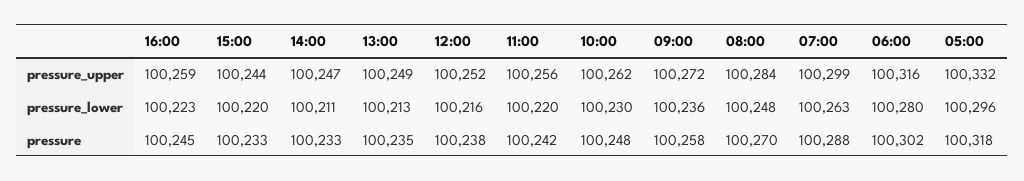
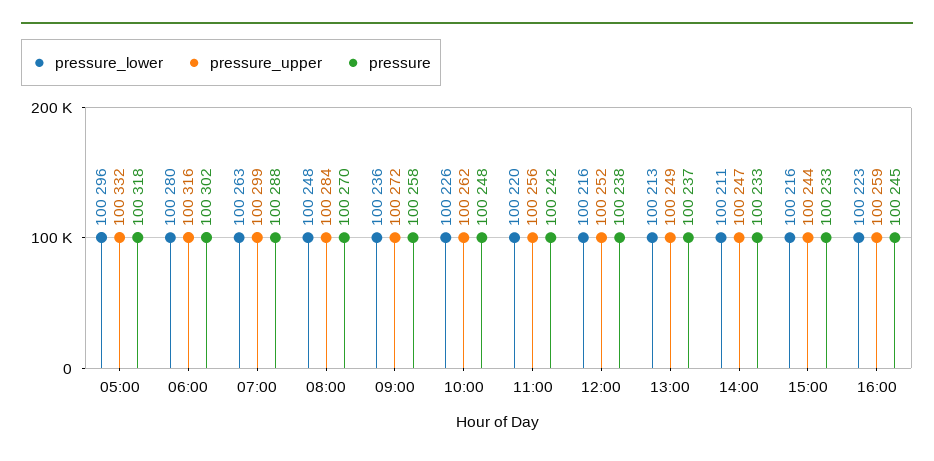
  {
    "pressure_upper": {
      "16:00": 100259,
      "15:00": 100244,
      "14:00": 100247,
      "13:00": 100249,
      "12:00": 100252,
      "11:00": 100256,
      "10:00": 100262,
      "09:00": 100272,
      "08:00": 100284,
      "07:00": 100299,
      "06:00": 100316,
      "05:00": 100332
    },
    "pressure_lower": {
      "16:00": 100223,
-     "15:00": 100220,
+     "15:00": 100216,
      "14:00": 100211,
      "13:00": 100213,
      "12:00": 100216,
      "11:00": 100220,
-     "10:00": 100230,
+     "10:00": 100226,
      "09:00": 100236,
      "08:00": 100248,
      "07:00": 100263,
      "06:00": 100280,
      "05:00": 100296
    },
    "pressure": {
      "16:00": 100245,
      "15:00": 100233,
      "14:00": 100233,
-     "13:00": 100235,
+     "13:00": 100237,
      "12:00": 100238,
      "11:00": 100242,
      "10:00": 100248,
      "09:00": 100258,
      "08:00": 100270,
      "07:00": 100288,
      "06:00": 100302,
      "05:00": 100318
    }
  }

